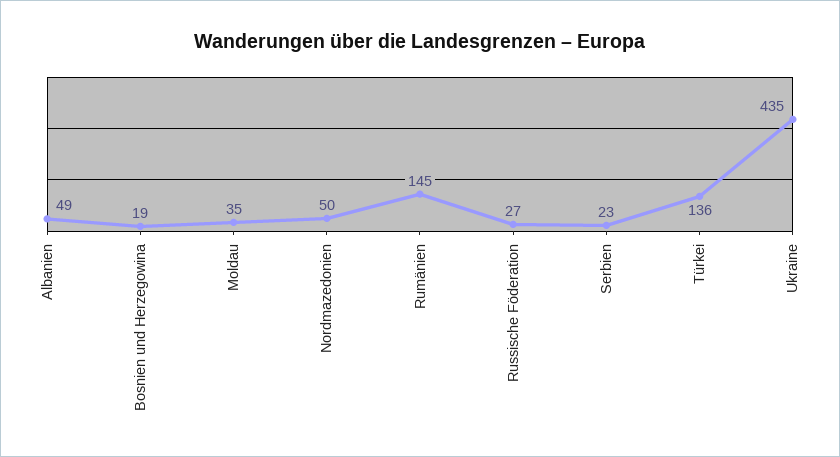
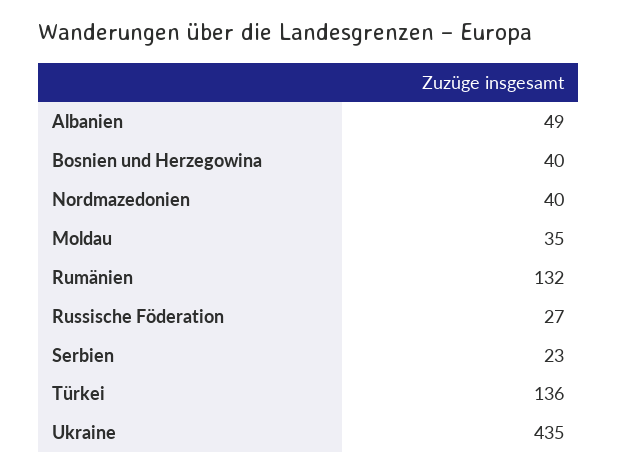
  {
    "Albanien": 49,
-   "Bosnien und Herzegowina": 19,
+   "Bosnien und Herzegowina": 40,
    "Moldau": 35,
-   "Nordmazedonien": 50,
+   "Nordmazedonien": 40,
-   "Rumänien": 145,
+   "Rumänien": 132,
    "Russische Föderation": 27,
    "Serbien": 23,
    "Türkei": 136,
    "Ukraine": 435
  }

